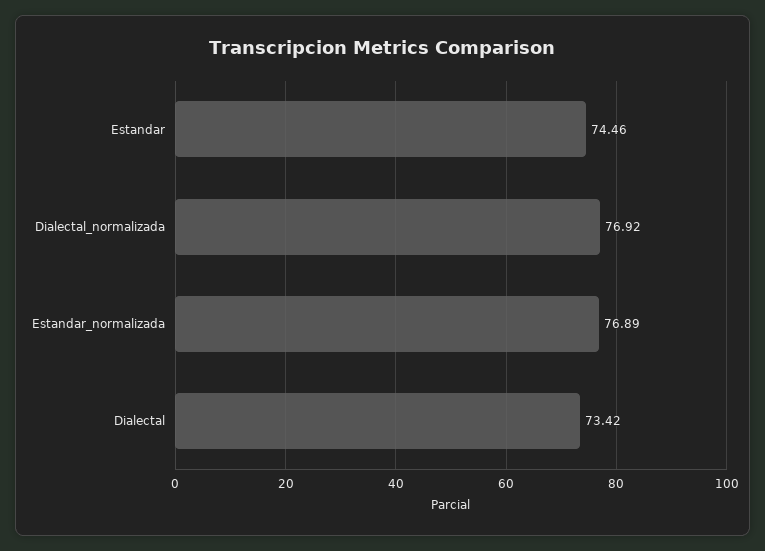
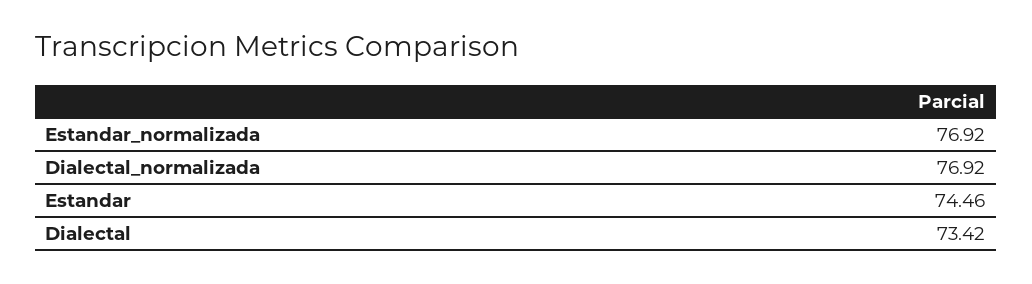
  {
    "Estandar": 74.46,
    "Dialectal_normalizada": 76.92,
-   "Estandar_normalizada": 76.89,
+   "Estandar_normalizada": 76.92,
    "Dialectal": 73.42
  }

